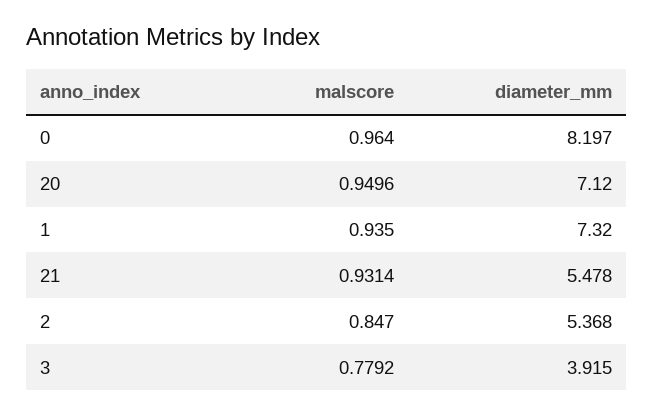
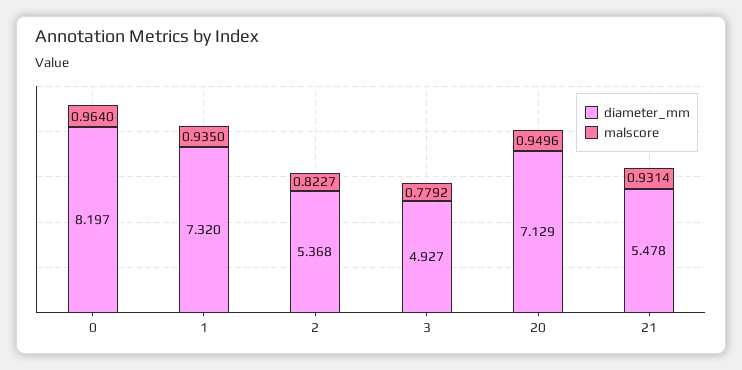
  {
    "malscore": {
      "0": 0.964,
      "20": 0.9496,
      "1": 0.935,
      "21": 0.9314,
-     "2": 0.847,
+     "2": 0.8227,
      "3": 0.7792
    },
    "diameter_mm": {
      "0": 8.197,
-     "20": 7.12,
+     "20": 7.129,
      "1": 7.32,
      "21": 5.478,
      "2": 5.368,
-     "3": 3.915
+     "3": 4.927
    }
  }

